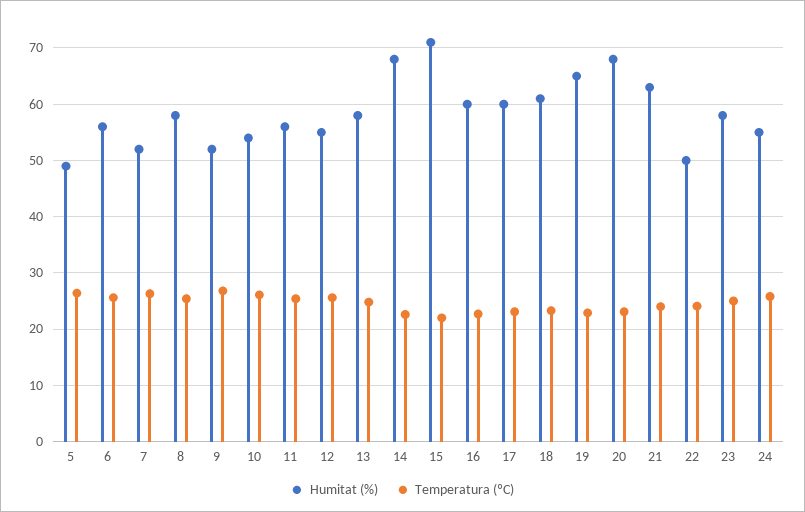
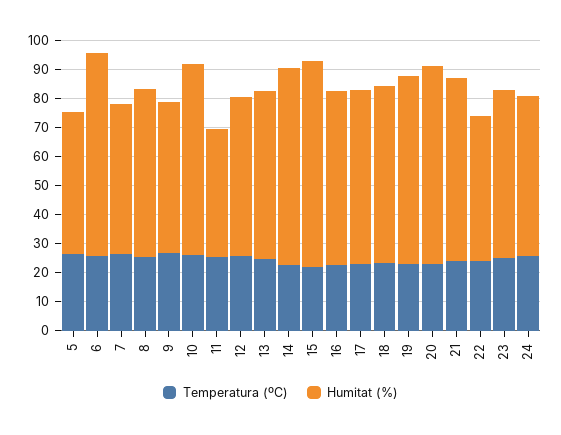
  {
    "Humitat (%)": {
      "5": 50,
-     "6": 56,
+     "6": 70,
      "7": 52,
      "8": 58,
      "9": 52,
-     "10": 54,
+     "10": 65,
-     "11": 56,
+     "11": 45,
      "12": 56,
      "13": 58,
      "14": 68,
      "15": 72,
      "16": 60,
      "17": 60,
      "18": 62,
      "19": 66,
      "20": 68,
      "21": 64,
      "22": 50,
      "23": 58,
      "24": 56
    },
    "Temperatura (ºC)": {
      "5": 26,
      "6": 26,
      "7": 26,
      "8": 26,
      "9": 26,
      "10": 26,
      "11": 26,
      "12": 26,
      "13": 24,
      "14": 22,
      "15": 22,
      "16": 22,
      "17": 24,
      "18": 24,
      "19": 22,
      "20": 24,
      "21": 24,
      "22": 24,
      "23": 26,
      "24": 26
    }
  }

